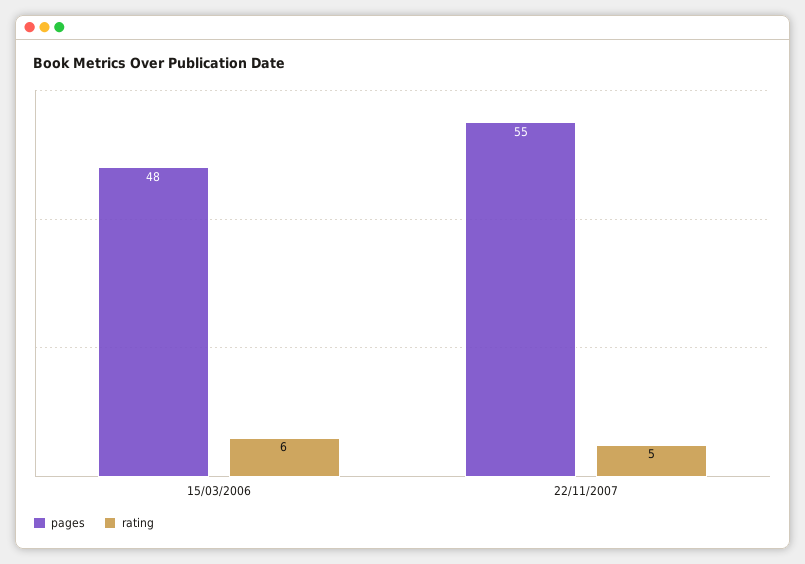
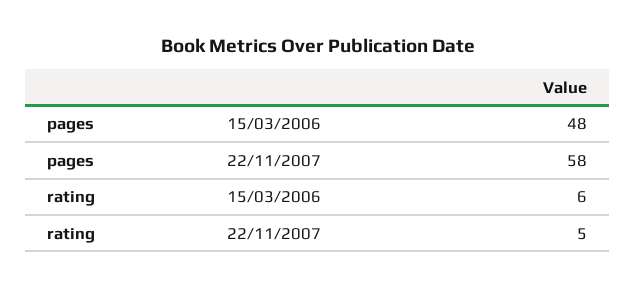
  {
    "pages": {
      "15/03/2006": 48,
-     "22/11/2007": 55
+     "22/11/2007": 58
    },
    "rating": {
      "15/03/2006": 6,
      "22/11/2007": 5
    }
  }

